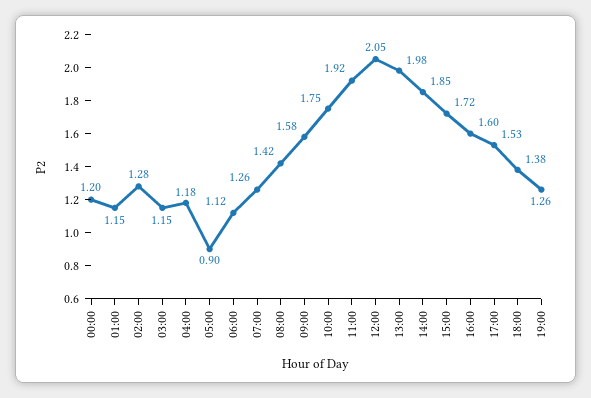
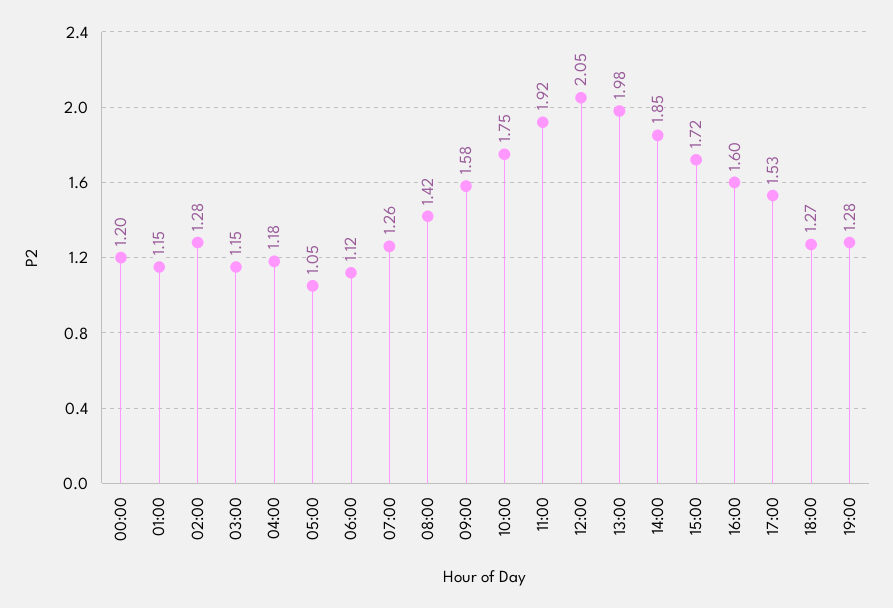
  {
    "00:00": 1.2,
    "01:00": 1.15,
    "02:00": 1.28,
    "03:00": 1.15,
    "04:00": 1.18,
-   "05:00": 0.9,
+   "05:00": 1.05,
    "06:00": 1.12,
    "07:00": 1.26,
    "08:00": 1.42,
    "09:00": 1.58,
    "10:00": 1.75,
    "11:00": 1.92,
    "12:00": 2.05,
    "13:00": 1.98,
    "14:00": 1.85,
    "15:00": 1.72,
    "16:00": 1.6,
    "17:00": 1.53,
-   "18:00": 1.38,
+   "18:00": 1.27,
-   "19:00": 1.26
+   "19:00": 1.28
  }

